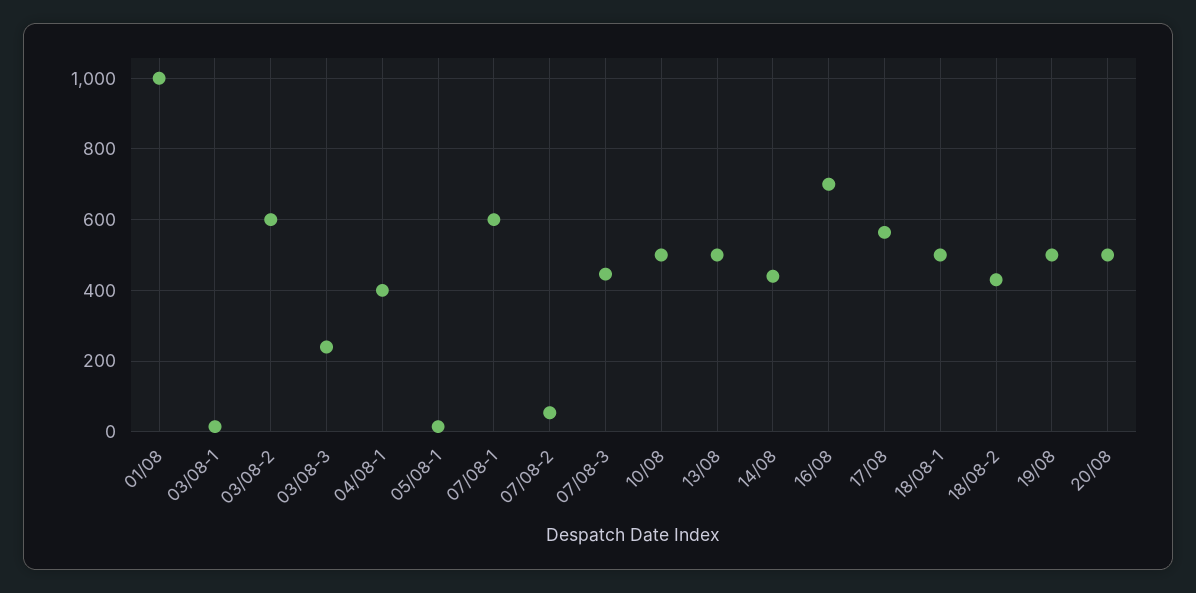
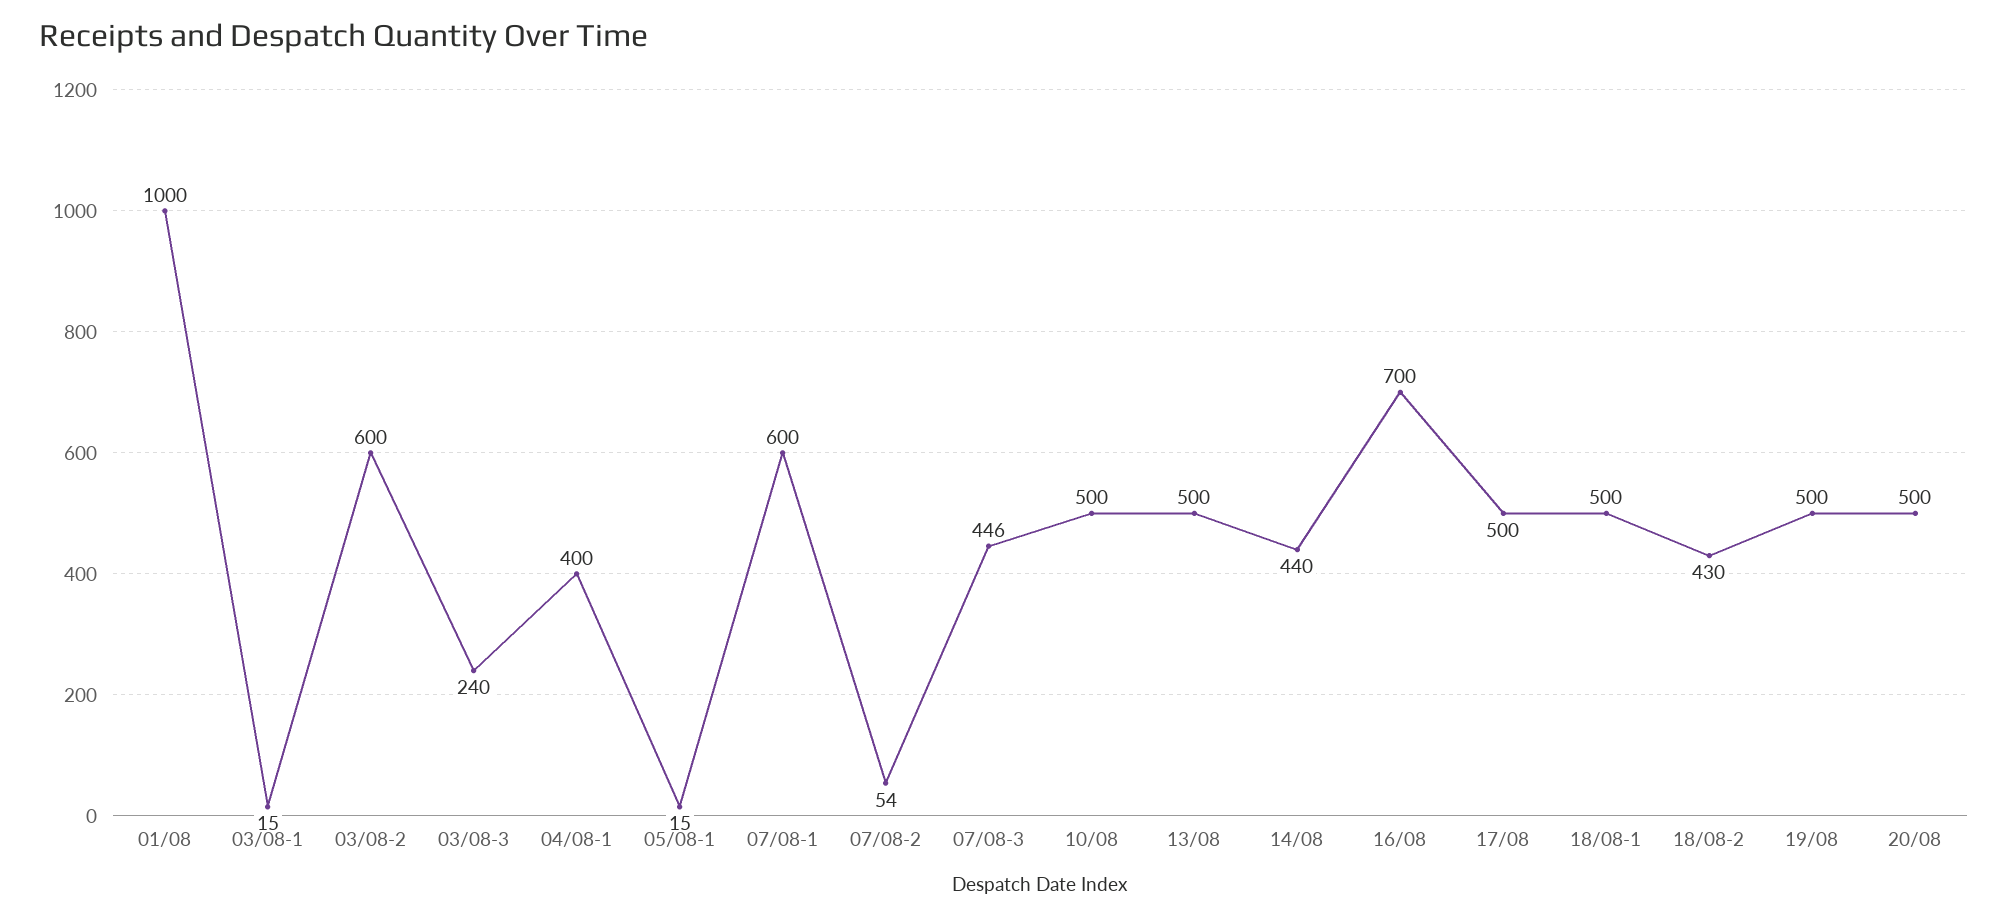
  {
    "01/08": 1000,
    "03/08-1": 15,
    "03/08-2": 600,
    "03/08-3": 240,
    "04/08-1": 400,
    "05/08-1": 15,
    "07/08-1": 600,
    "07/08-2": 54,
    "07/08-3": 446,
    "10/08": 500,
    "13/08": 500,
    "14/08": 440,
    "16/08": 700,
-   "17/08": 560,
+   "17/08": 500,
    "18/08-1": 500,
    "18/08-2": 430,
    "19/08": 500,
    "20/08": 500
  }

